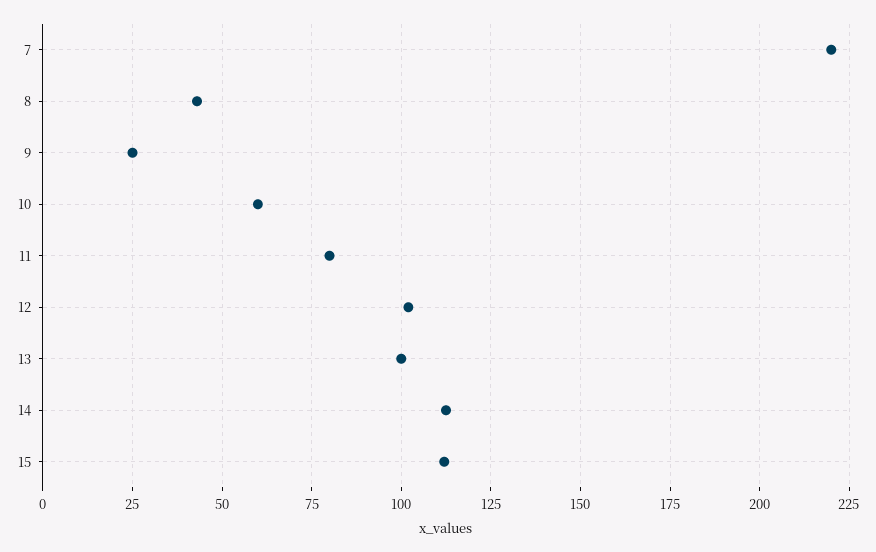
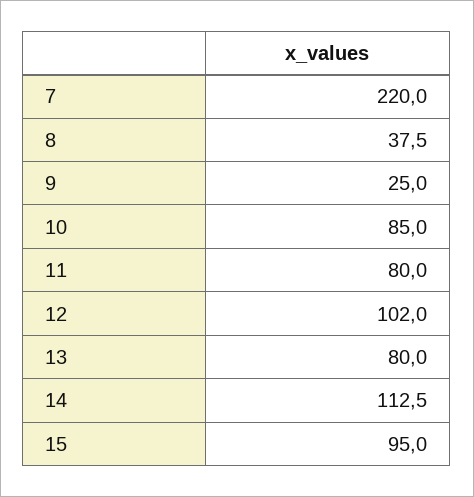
  {
    "7": 220,
-   "8": 42.5,
+   "8": 37.5,
    "9": 25,
-   "10": 60,
+   "10": 85,
    "11": 80,
    "12": 102,
-   "13": 100,
+   "13": 80,
    "14": 112.5,
-   "15": 112.5
+   "15": 95
  }

